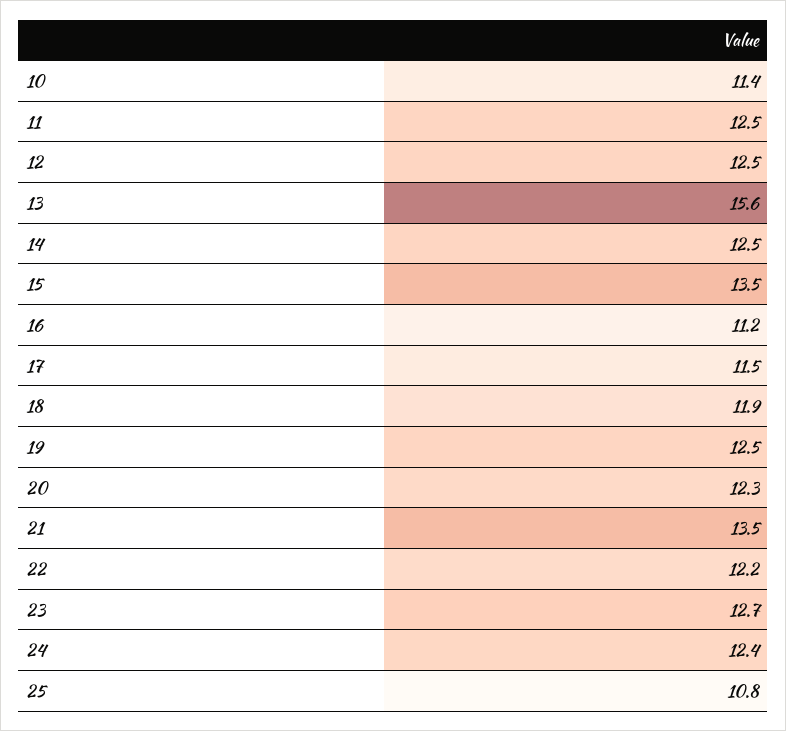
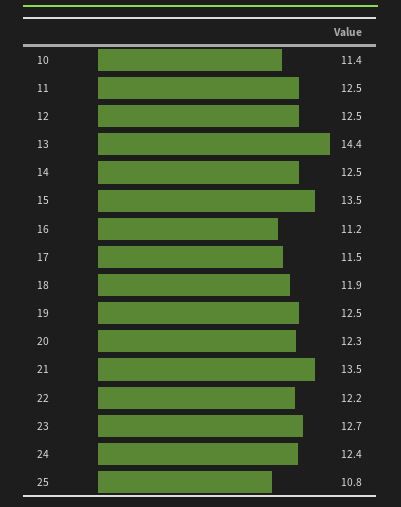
  {
    "10": 11.4,
    "11": 12.5,
    "12": 12.5,
-   "13": 15.6,
+   "13": 14.4,
    "14": 12.5,
    "15": 13.5,
    "16": 11.2,
    "17": 11.5,
    "18": 11.9,
    "19": 12.5,
    "20": 12.3,
    "21": 13.5,
    "22": 12.2,
    "23": 12.7,
    "24": 12.4,
    "25": 10.8
  }

